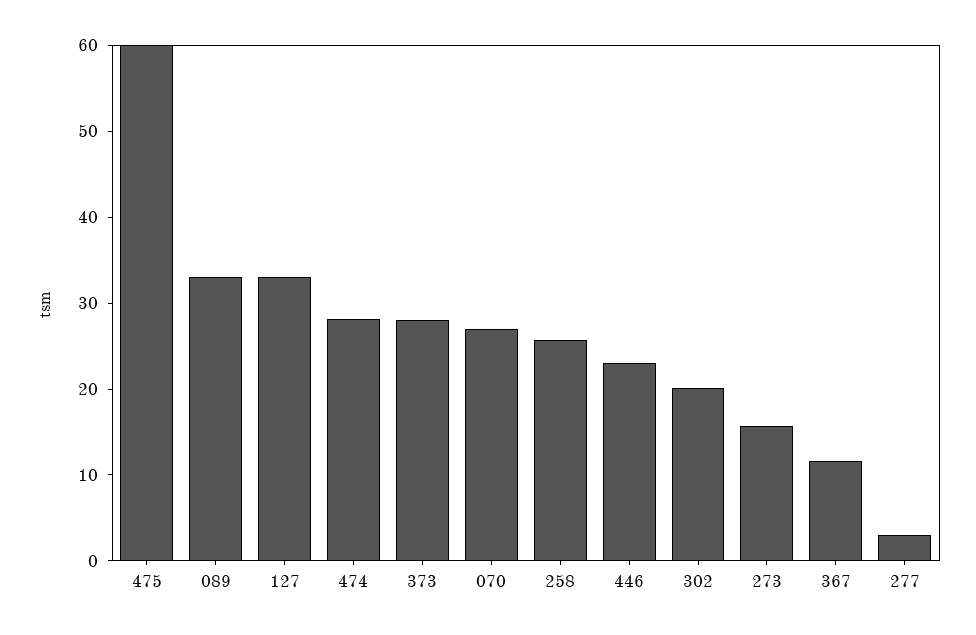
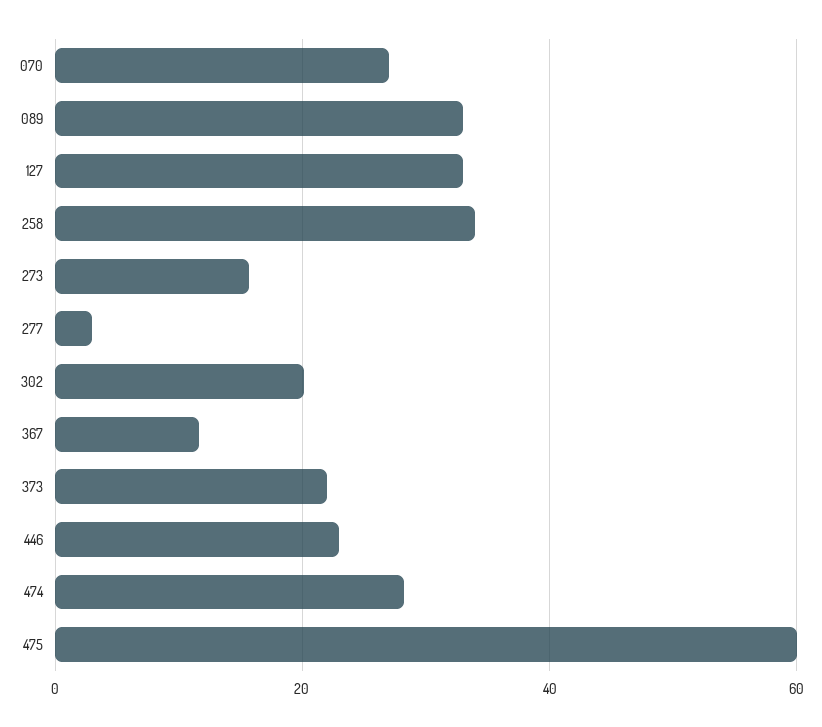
  {
    "475": 60,
    "089": 34,
    "127": 34,
    "474": 28,
-   "373": 28,
+   "373": 22,
    "070": 28,
-   "258": 26,
+   "258": 34,
    "446": 24,
    "302": 20,
    "273": 16,
    "367": 12,
    "277": 4
  }

